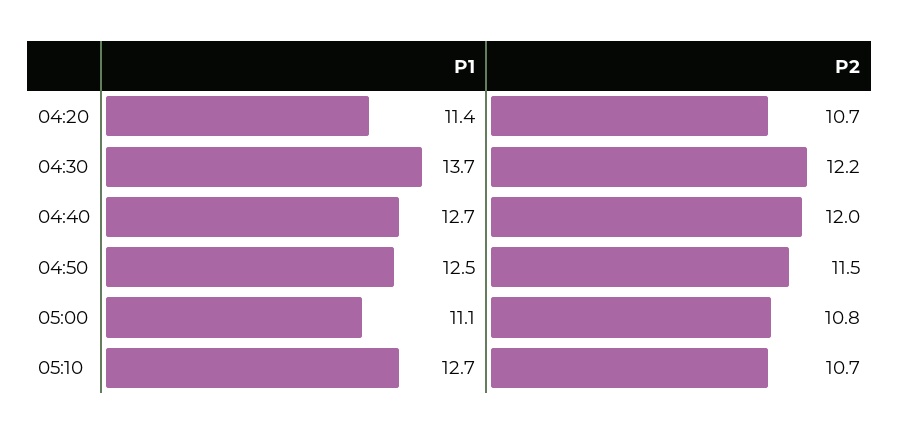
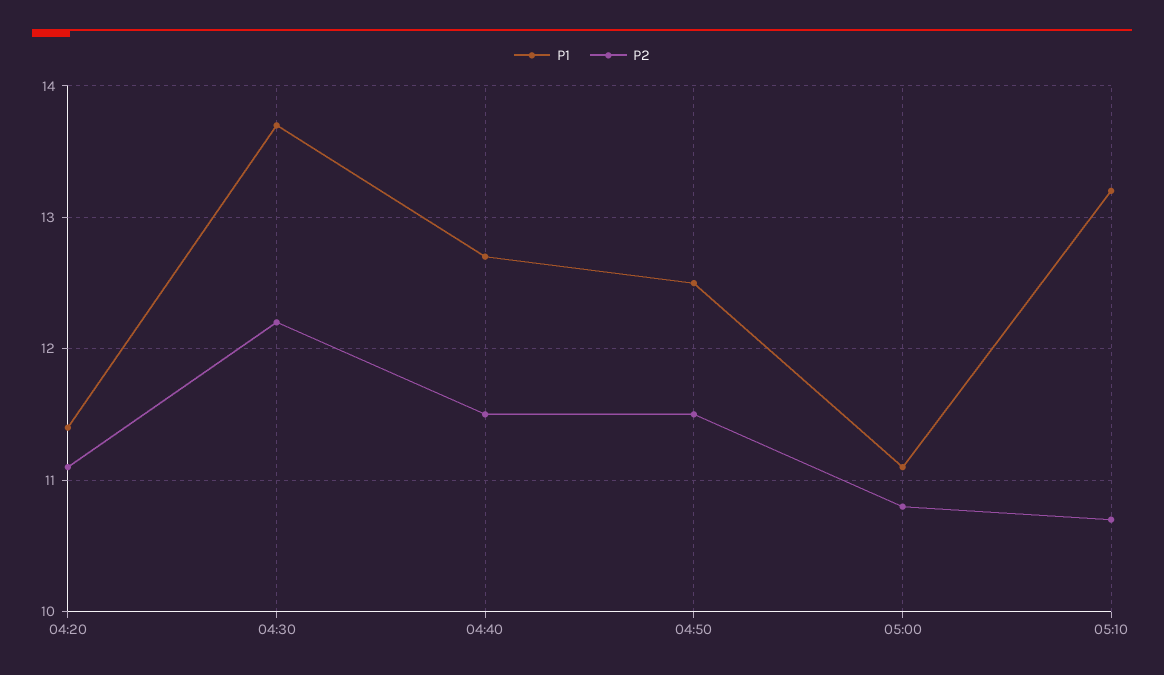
  {
    "P1": {
      "04:20": 11.4,
      "04:30": 13.7,
      "04:40": 12.7,
      "04:50": 12.5,
      "05:00": 11.1,
-     "05:10": 12.7
+     "05:10": 13.2
    },
    "P2": {
-     "04:20": 10.7,
+     "04:20": 11.1,
      "04:30": 12.2,
-     "04:40": 12,
+     "04:40": 11.5,
      "04:50": 11.5,
      "05:00": 10.8,
      "05:10": 10.7
    }
  }

